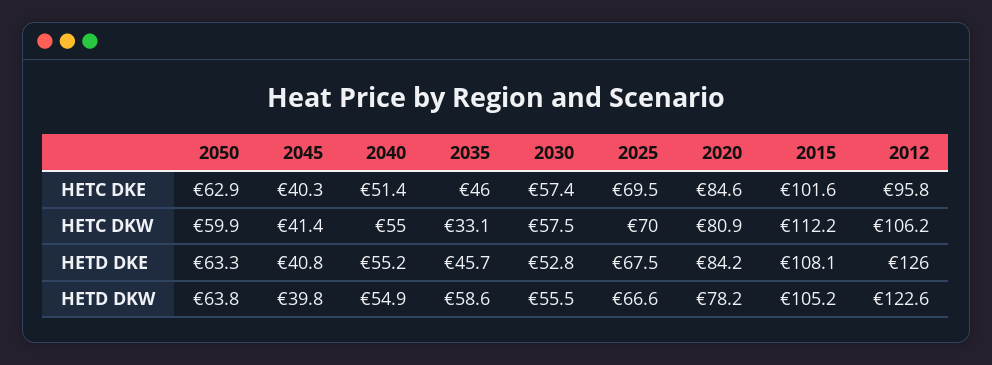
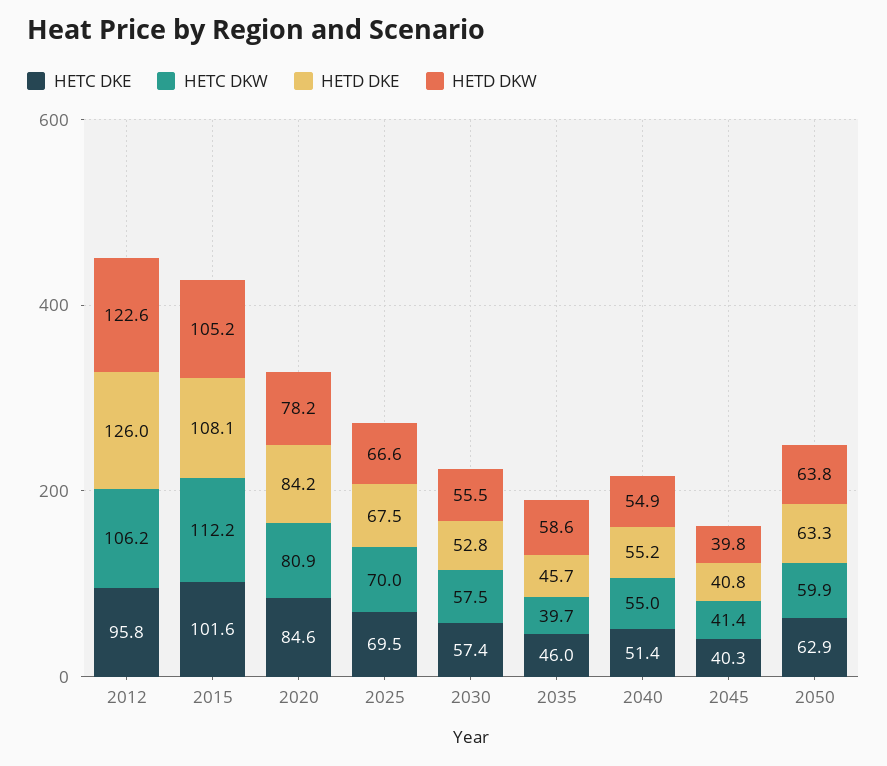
  {
    "HETC DKE": {
      "2050": 62.9,
      "2045": 40.3,
      "2040": 51.4,
      "2035": 46,
      "2030": 57.4,
      "2025": 69.5,
      "2020": 84.6,
      "2015": 101.6,
      "2012": 95.8
    },
    "HETC DKW": {
      "2050": 59.9,
      "2045": 41.4,
      "2040": 55,
-     "2035": 33.1,
+     "2035": 39.7,
      "2030": 57.5,
      "2025": 70,
      "2020": 80.9,
      "2015": 112.2,
      "2012": 106.2
    },
    "HETD DKE": {
      "2050": 63.3,
      "2045": 40.8,
      "2040": 55.2,
      "2035": 45.7,
      "2030": 52.8,
      "2025": 67.5,
      "2020": 84.2,
      "2015": 108.1,
      "2012": 126
    },
    "HETD DKW": {
      "2050": 63.8,
      "2045": 39.8,
      "2040": 54.9,
      "2035": 58.6,
      "2030": 55.5,
      "2025": 66.6,
      "2020": 78.2,
      "2015": 105.2,
      "2012": 122.6
    }
  }

